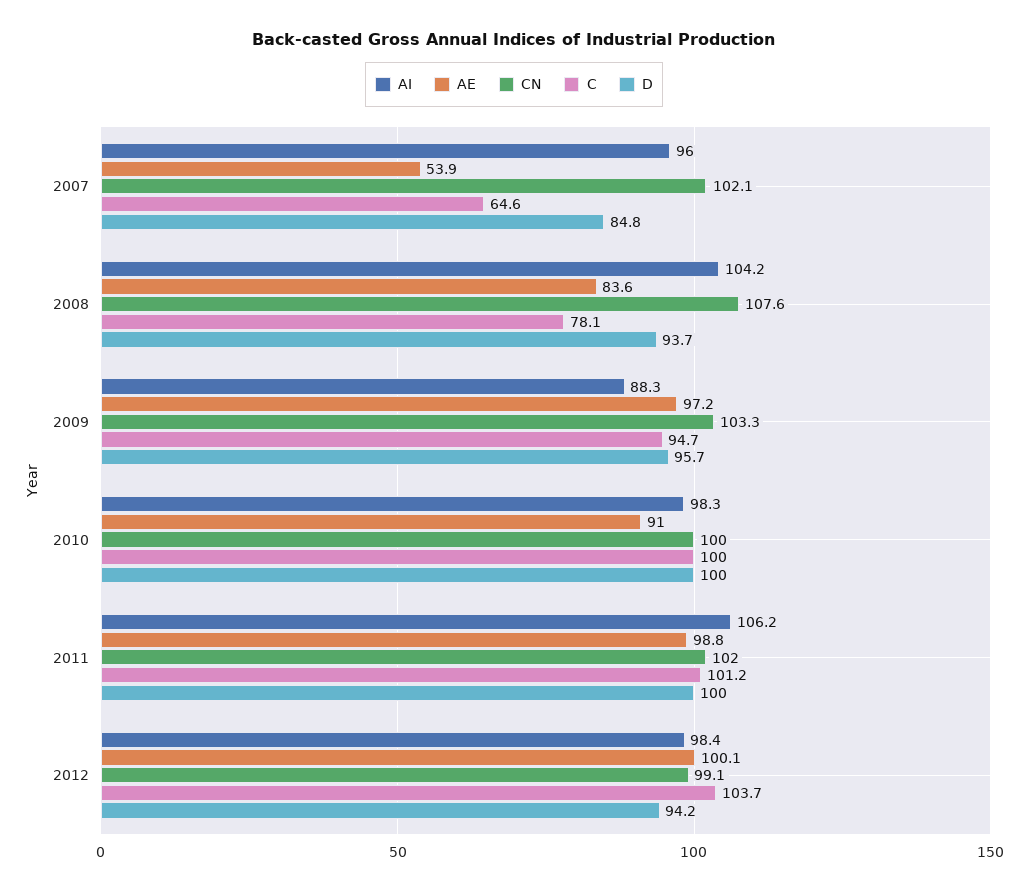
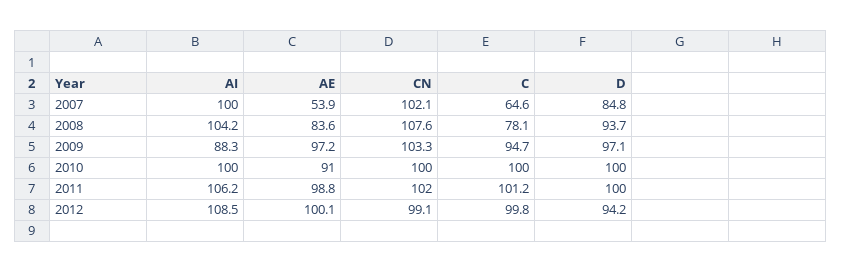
  {
    "AI": {
-     "2007": 96,
+     "2007": 100,
      "2008": 104.2,
      "2009": 88.3,
-     "2010": 98.3,
+     "2010": 100,
      "2011": 106.2,
-     "2012": 98.4
+     "2012": 108.5
    },
    "AE": {
      "2007": 53.9,
      "2008": 83.6,
      "2009": 97.2,
      "2010": 91,
      "2011": 98.8,
      "2012": 100.1
    },
    "CN": {
      "2007": 102.1,
      "2008": 107.6,
      "2009": 103.3,
      "2010": 100,
      "2011": 102,
      "2012": 99.1
    },
    "C": {
      "2007": 64.6,
      "2008": 78.1,
      "2009": 94.7,
      "2010": 100,
      "2011": 101.2,
-     "2012": 103.7
+     "2012": 99.8
    },
    "D": {
      "2007": 84.8,
      "2008": 93.7,
-     "2009": 95.7,
+     "2009": 97.1,
      "2010": 100,
      "2011": 100,
      "2012": 94.2
    }
  }

